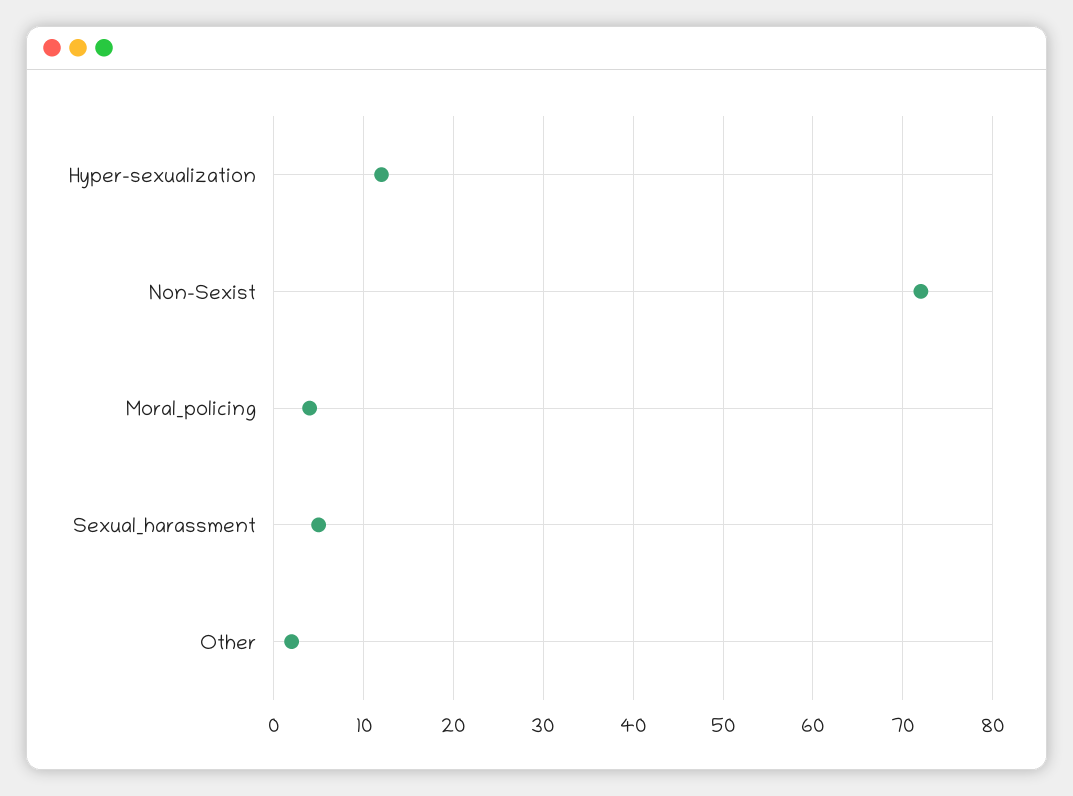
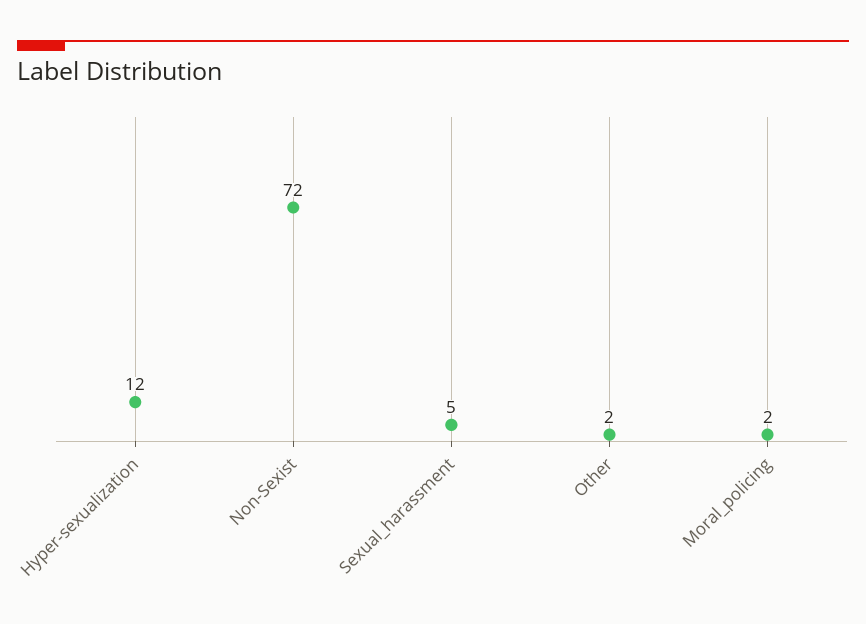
  {
    "Hyper-sexualization": 12,
    "Non-Sexist": 72,
-   "Moral_policing": 4,
+   "Moral_policing": 2,
    "Sexual_harassment": 5,
    "Other": 2
  }

